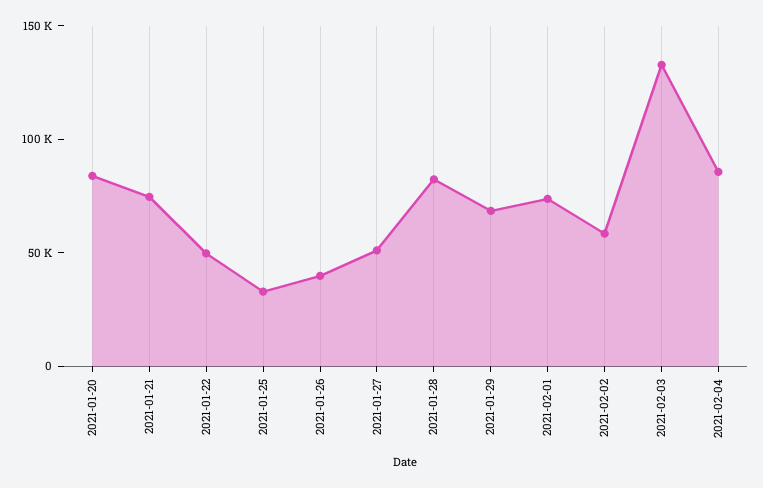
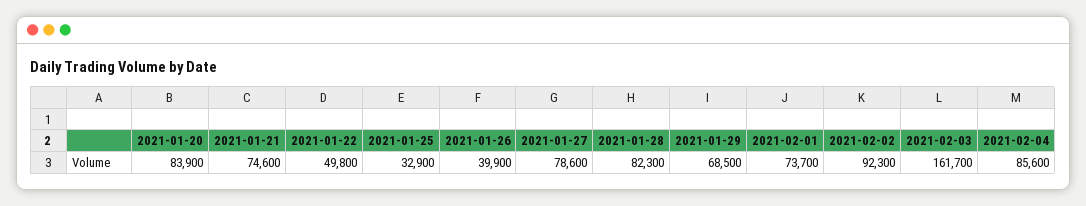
  {
    "2021-01-20": 83900,
    "2021-01-21": 74600,
    "2021-01-22": 49800,
    "2021-01-25": 32900,
    "2021-01-26": 39900,
-   "2021-01-27": 50000,
+   "2021-01-27": 78600,
    "2021-01-28": 82300,
    "2021-01-29": 68500,
    "2021-02-01": 73700,
-   "2021-02-02": 60000,
+   "2021-02-02": 92300,
-   "2021-02-03": 130000,
+   "2021-02-03": 161700,
    "2021-02-04": 85600
  }

